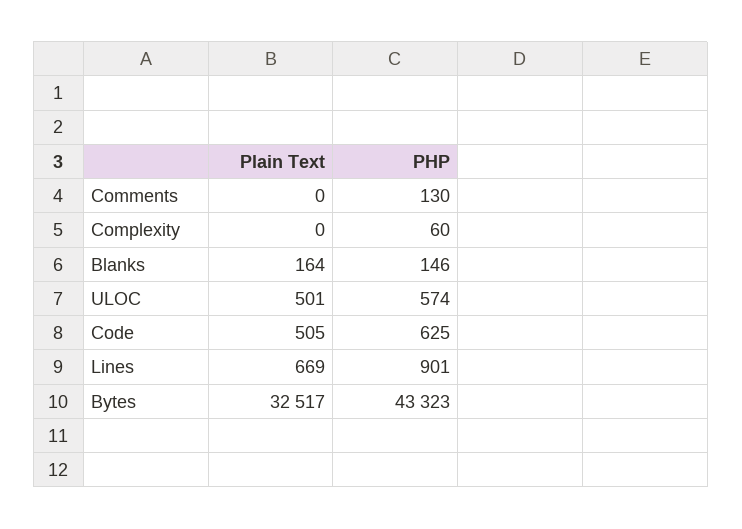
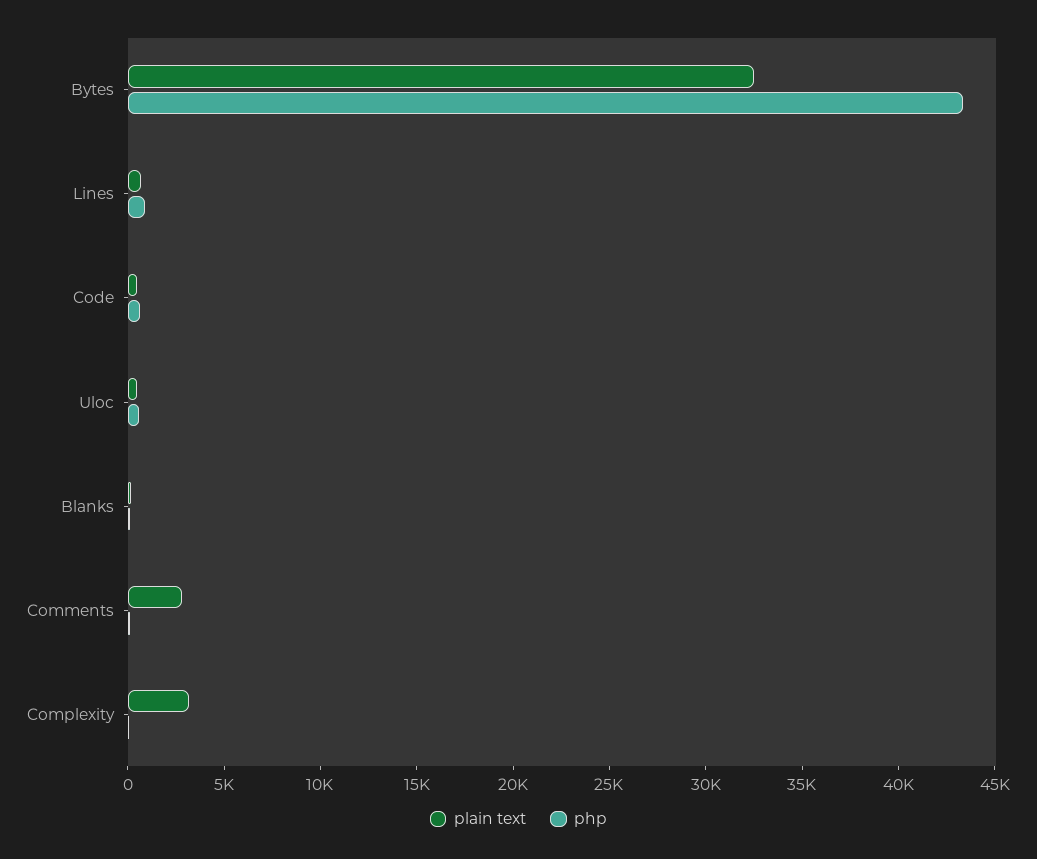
  {
    "Plain Text": {
-     "Comments": 0,
+     "Comments": 3000,
-     "Complexity": 0,
+     "Complexity": 3000,
      "Blanks": 164,
      "ULOC": 501,
      "Code": 505,
      "Lines": 669,
      "Bytes": 32517
    },
    "PHP": {
      "Comments": 130,
      "Complexity": 60,
      "Blanks": 146,
      "ULOC": 574,
      "Code": 625,
      "Lines": 901,
      "Bytes": 43323
    }
  }

